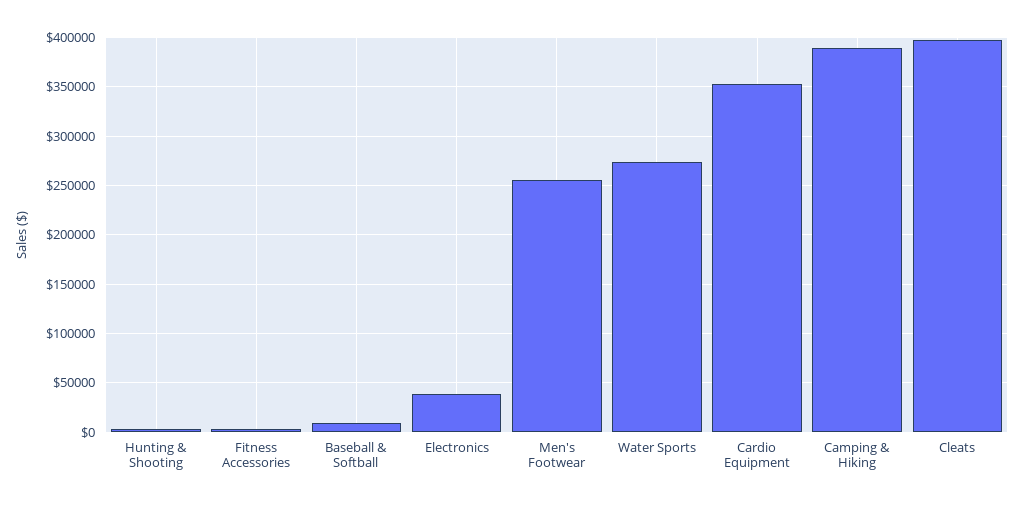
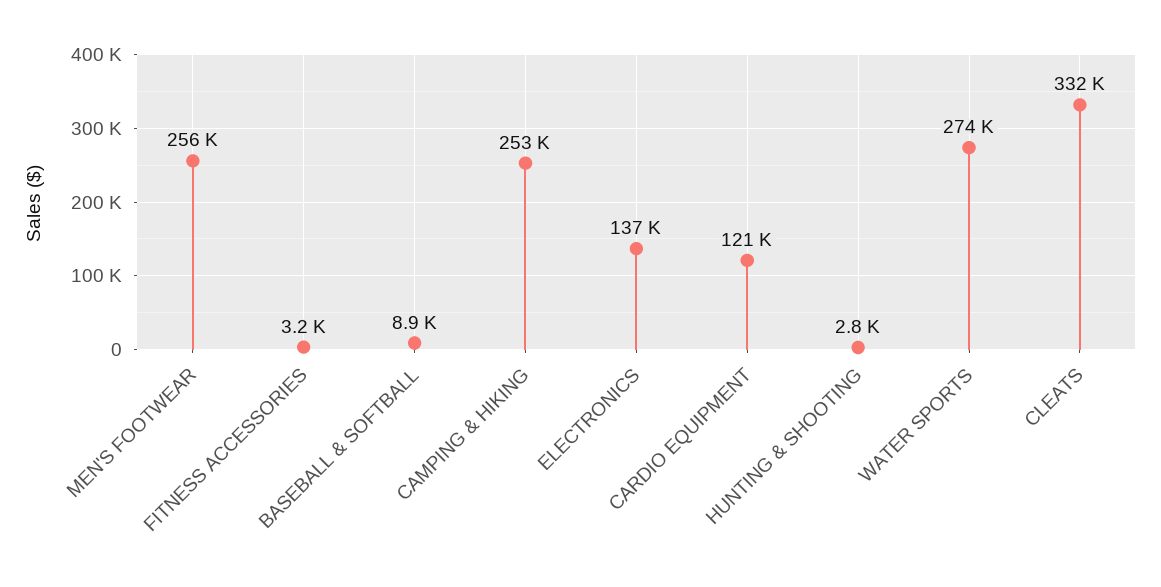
  {
    "Hunting & Shooting": 2800,
    "Fitness Accessories": 3200,
    "Baseball & Softball": 8900,
-   "Electronics": 40000,
+   "Electronics": 137000,
    "Men's Footwear": 256000,
    "Water Sports": 274000,
-   "Cardio Equipment": 350000,
+   "Cardio Equipment": 121000,
-   "Camping & Hiking": 390000,
+   "Camping & Hiking": 253000,
-   "Cleats": 400000
+   "Cleats": 332000
  }

